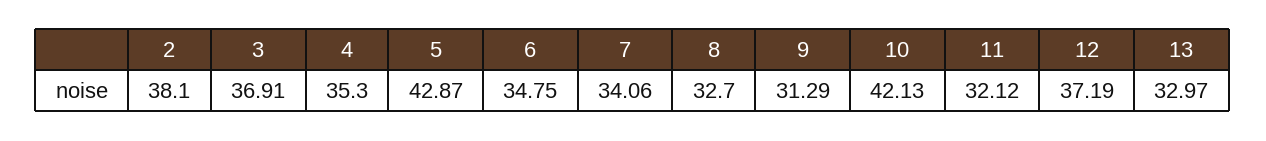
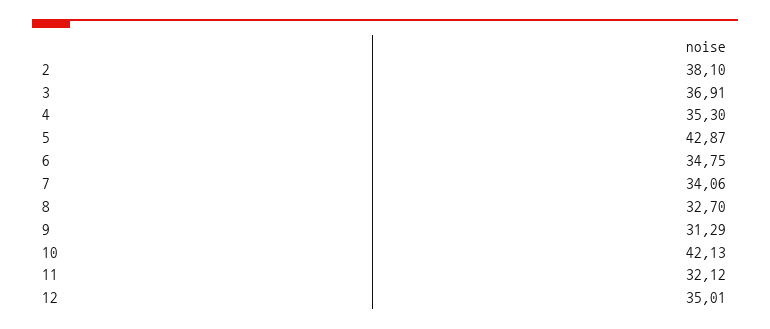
  {
    "2": 38.1,
    "3": 36.91,
    "4": 35.3,
    "5": 42.87,
    "6": 34.75,
    "7": 34.06,
    "8": 32.7,
    "9": 31.29,
    "10": 42.13,
    "11": 32.12,
-   "12": 37.19,
+   "12": 35.01
-   "13": 32.97
  }

